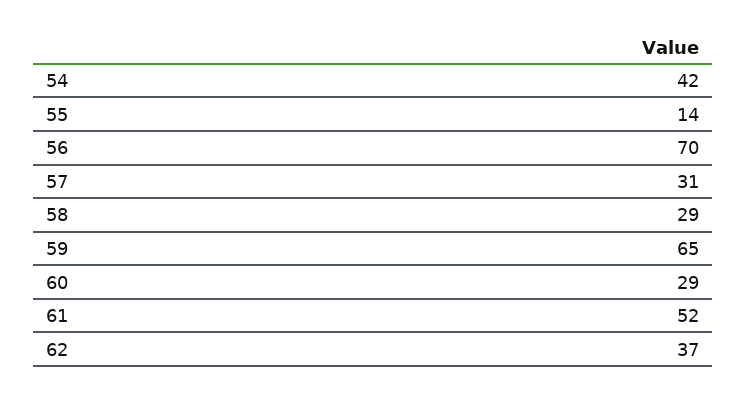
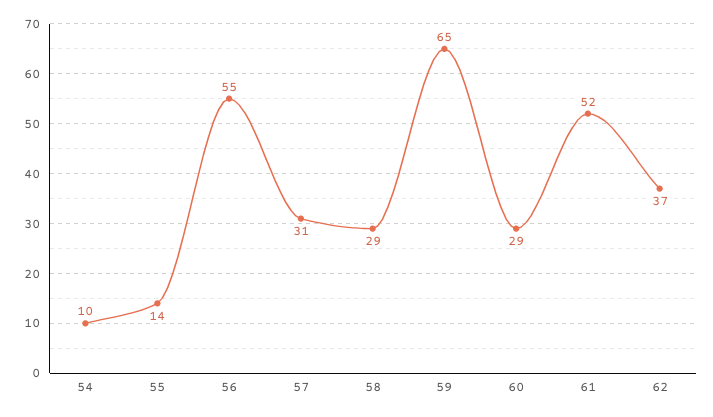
  {
-   "54": 42,
+   "54": 10,
    "55": 14,
-   "56": 70,
+   "56": 55,
    "57": 31,
    "58": 29,
    "59": 65,
    "60": 29,
    "61": 52,
    "62": 37
  }

